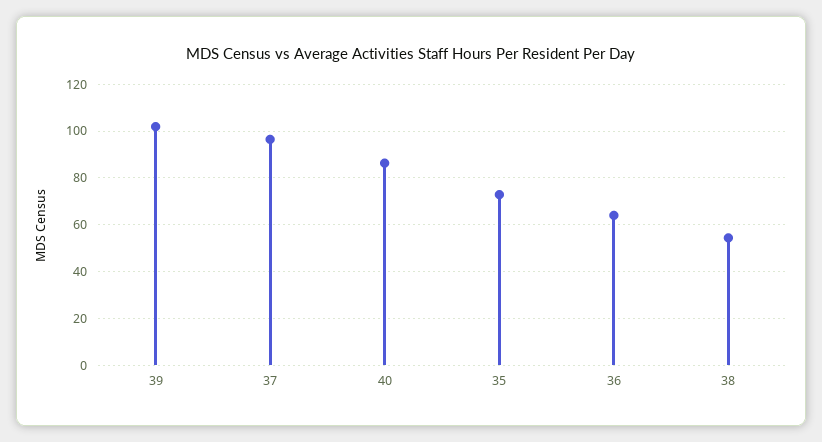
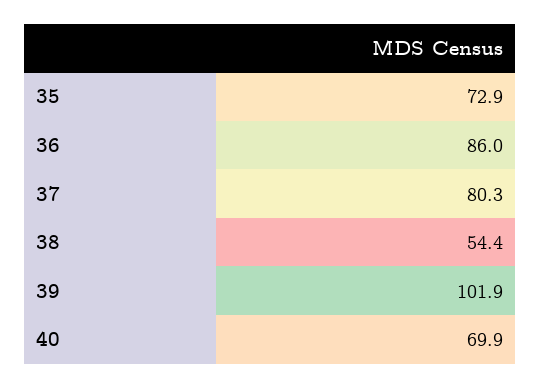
  {
    "39": 101.9,
-   "37": 95,
+   "37": 80.3,
-   "40": 85,
+   "40": 69.9,
    "35": 72.9,
-   "36": 65,
+   "36": 86,
    "38": 54.4
  }

